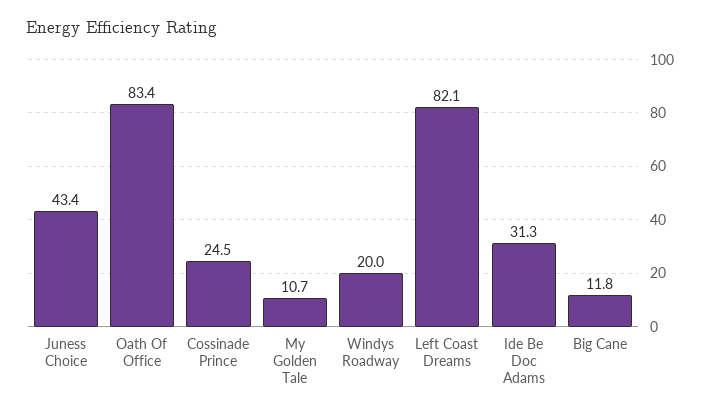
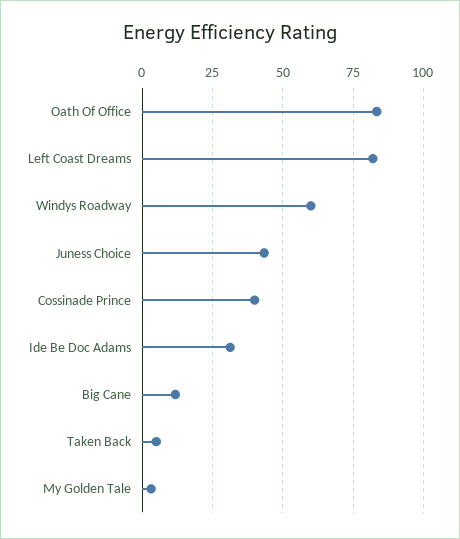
  {
    "Juness Choice": 43.4,
    "Oath Of Office": 83.4,
-   "Cossinade Prince": 24.5,
+   "Cossinade Prince": 40,
-   "My Golden Tale": 10.7,
+   "My Golden Tale": 2.5,
-   "Windys Roadway": 20,
+   "Windys Roadway": 60,
    "Left Coast Dreams": 82.1,
    "Ide Be Doc Adams": 31.3,
-   "Big Cane": 11.8
+   "Big Cane": 11.8,
+   "Taken Back": 5
  }

